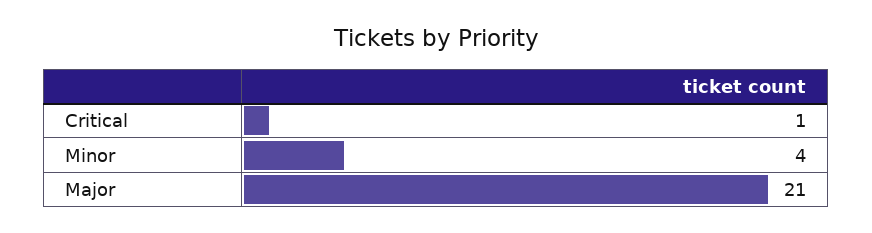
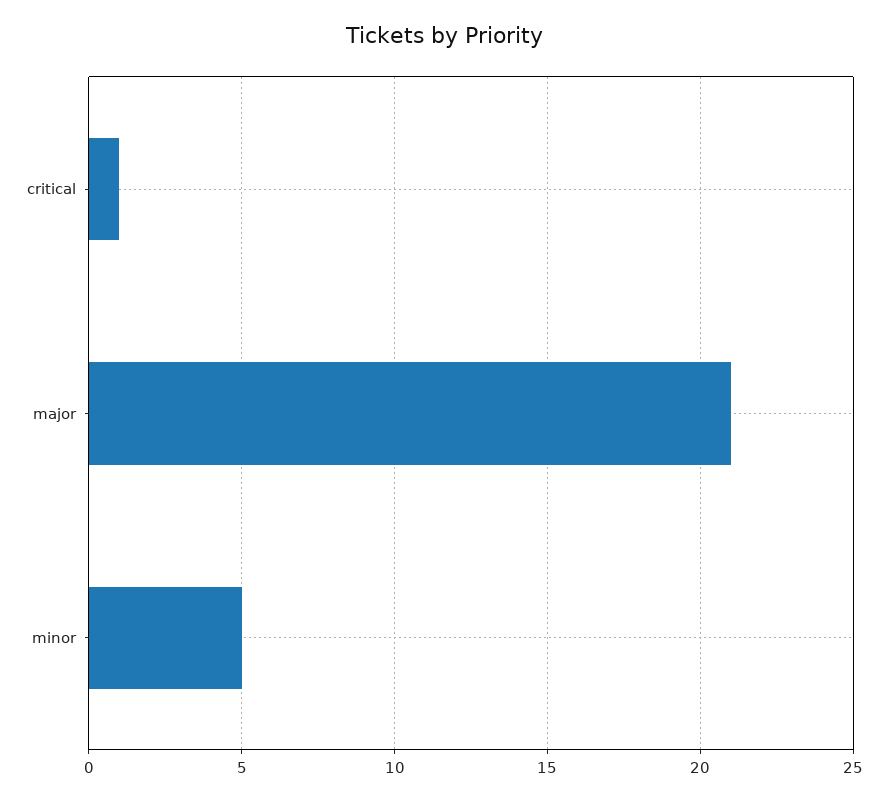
  {
    "Critical": 1,
-   "Minor": 4,
+   "Minor": 5,
    "Major": 21
  }

